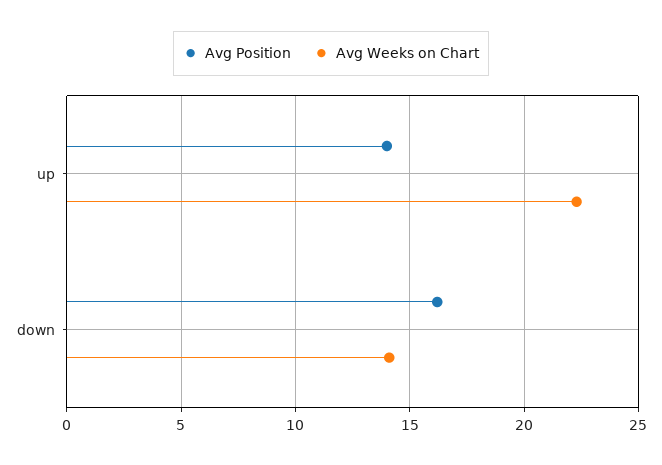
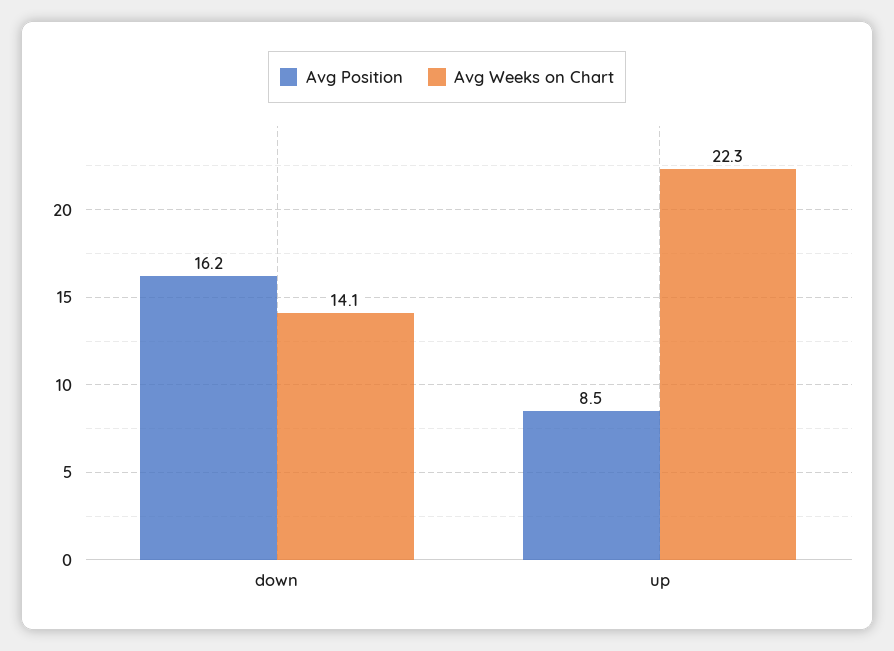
  {
    "Avg Position": {
-     "up": 14,
+     "up": 8.5,
      "down": 16.2
    },
    "Avg Weeks on Chart": {
      "up": 22.3,
      "down": 14.1
    }
  }

